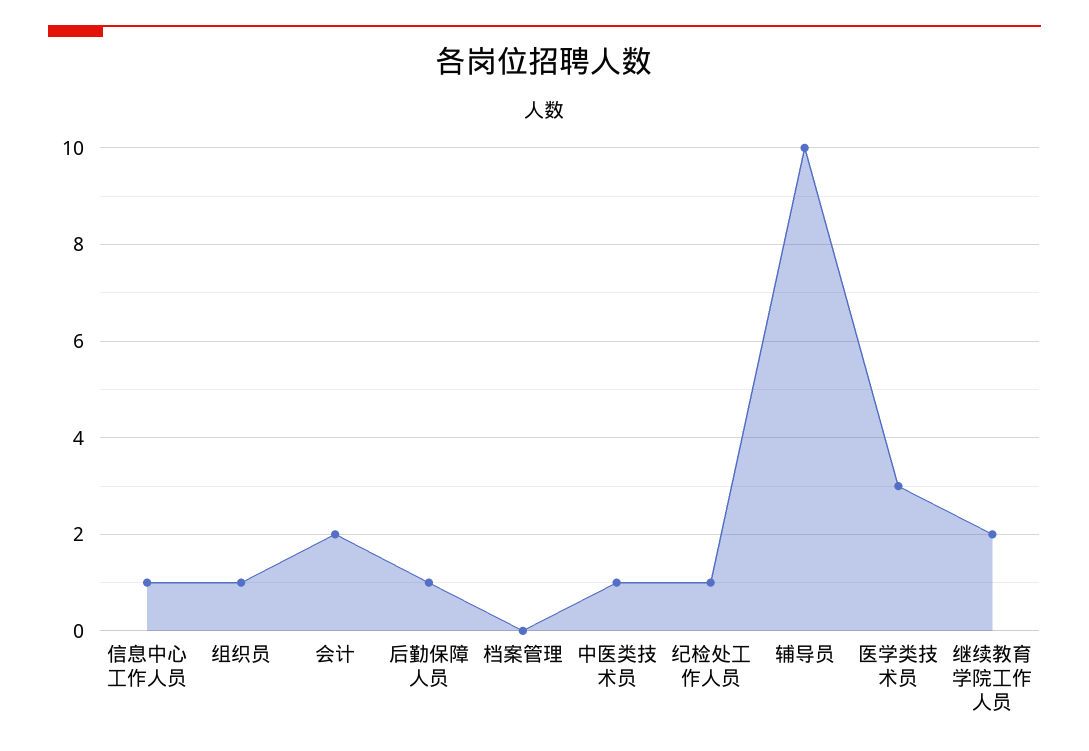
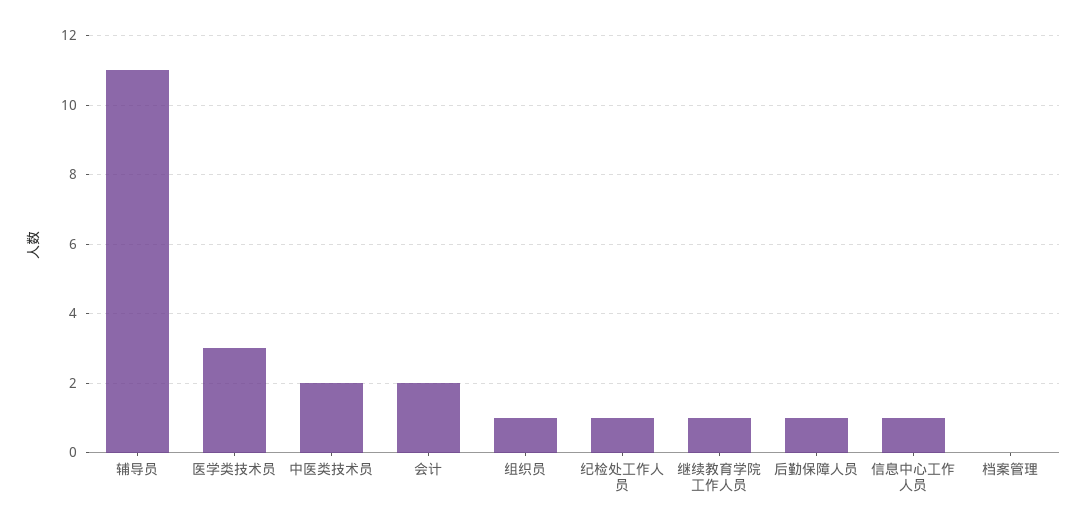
  {
    "信息中心工作人员": 1,
    "组织员": 1,
    "会计": 2,
    "后勤保障人员": 1,
    "档案管理": 0,
-   "中医类技术员": 1,
+   "中医类技术员": 2,
    "纪检处工作人员": 1,
-   "辅导员": 10,
+   "辅导员": 11,
    "医学类技术员": 3,
-   "继续教育学院工作人员": 2
+   "继续教育学院工作人员": 1
  }

